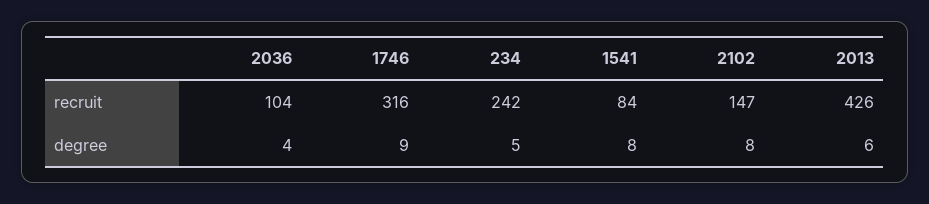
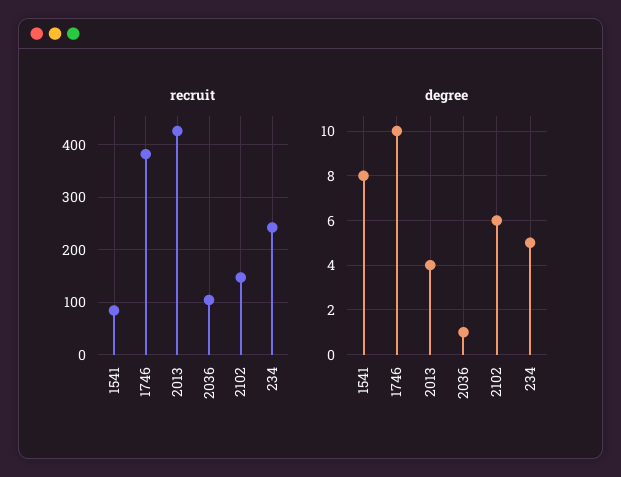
  {
    "recruit": {
      "2036": 104,
-     "1746": 316,
+     "1746": 380,
      "234": 242,
      "1541": 84,
      "2102": 147,
      "2013": 426
    },
    "degree": {
-     "2036": 4,
+     "2036": 1,
-     "1746": 9,
+     "1746": 10,
      "234": 5,
      "1541": 8,
-     "2102": 8,
+     "2102": 6,
-     "2013": 6
+     "2013": 4
    }
  }

